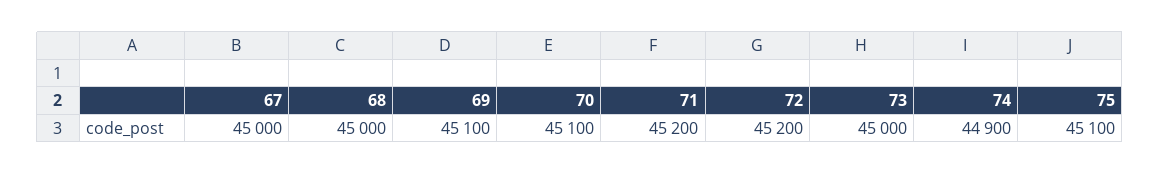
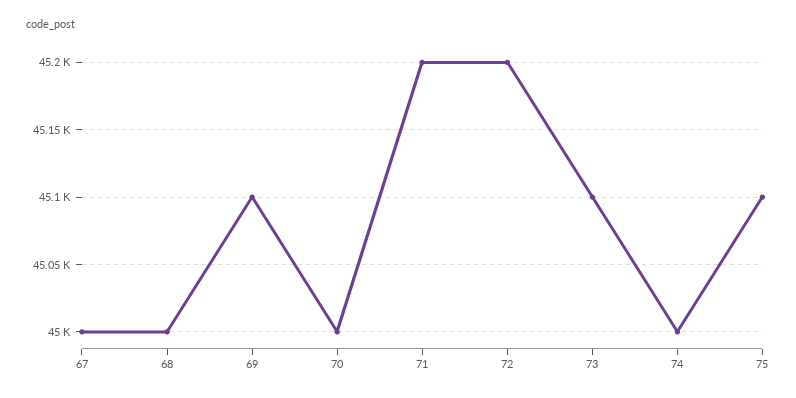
  {
    "67": 45000,
    "68": 45000,
    "69": 45100,
-   "70": 45100,
+   "70": 45000,
    "71": 45200,
    "72": 45200,
-   "73": 45000,
+   "73": 45100,
-   "74": 44900,
+   "74": 45000,
    "75": 45100
  }

